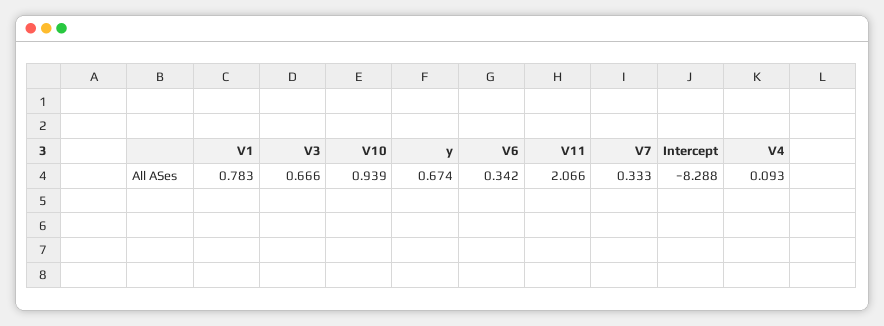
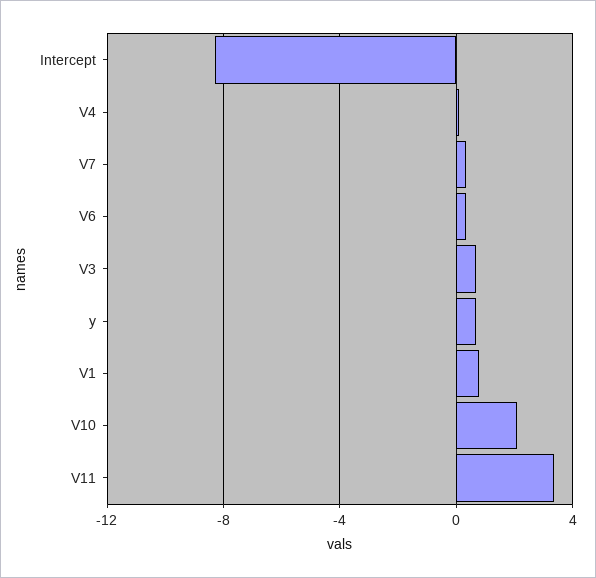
  {
    "V1": 0.783,
    "V3": 0.666,
-   "V10": 0.939,
+   "V10": 2,
    "y": 0.674,
    "V6": 0.342,
-   "V11": 2.066,
+   "V11": 3.5,
    "V7": 0.333,
    "Intercept": -8.288,
    "V4": 0.093
  }

